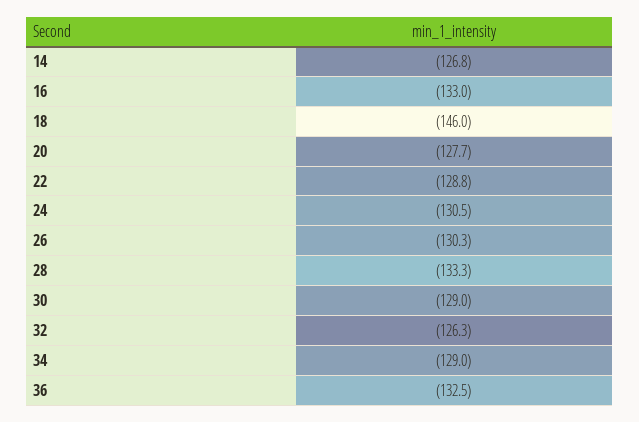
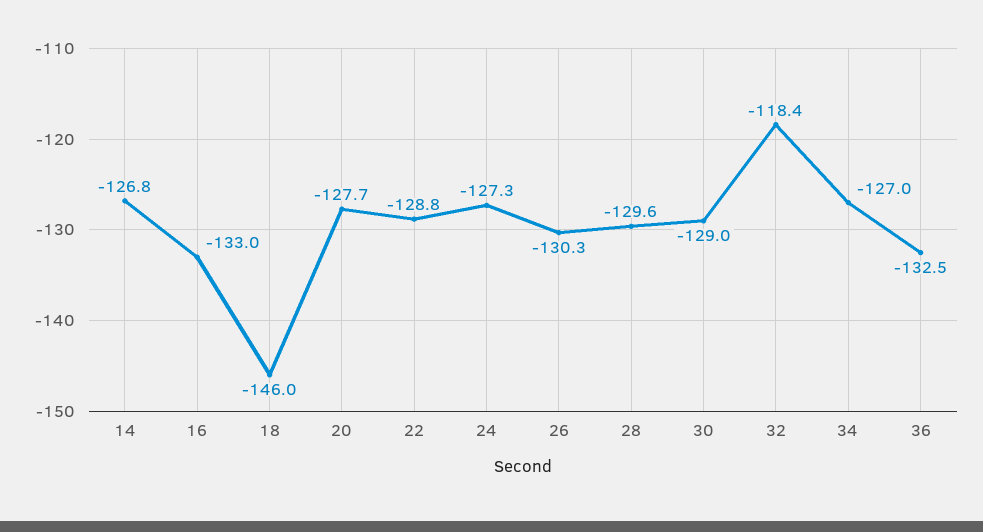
  {
    "14": -126.8,
    "16": -133,
    "18": -146,
    "20": -127.7,
    "22": -128.8,
-   "24": -130.5,
+   "24": -127.3,
    "26": -130.3,
-   "28": -133.3,
+   "28": -129.6,
    "30": -129,
-   "32": -126.3,
+   "32": -118.4,
-   "34": -129,
+   "34": -127,
    "36": -132.5
  }

